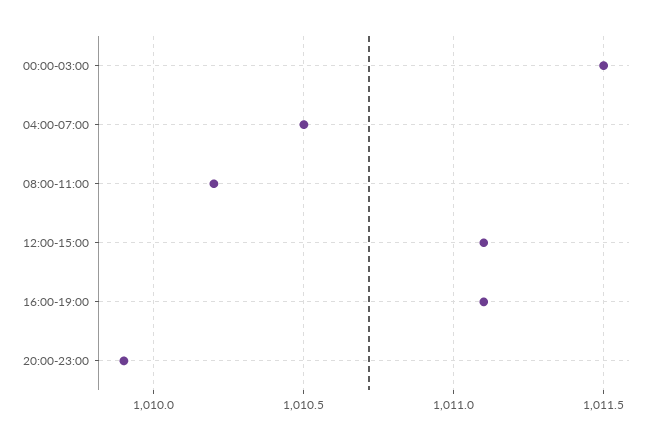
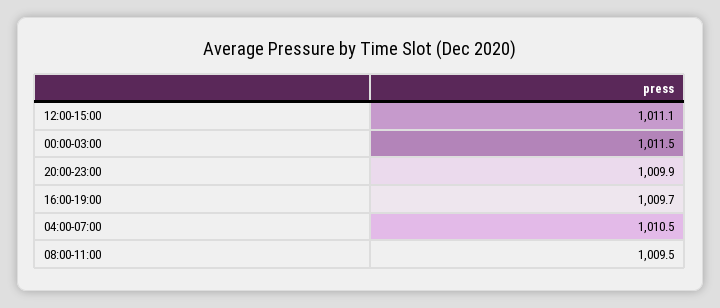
  {
    "00:00-03:00": 1011.5,
    "04:00-07:00": 1010.5,
-   "08:00-11:00": 1010.2,
+   "08:00-11:00": 1009.5,
    "12:00-15:00": 1011.1,
-   "16:00-19:00": 1011.1,
+   "16:00-19:00": 1009.7,
    "20:00-23:00": 1009.9
  }

